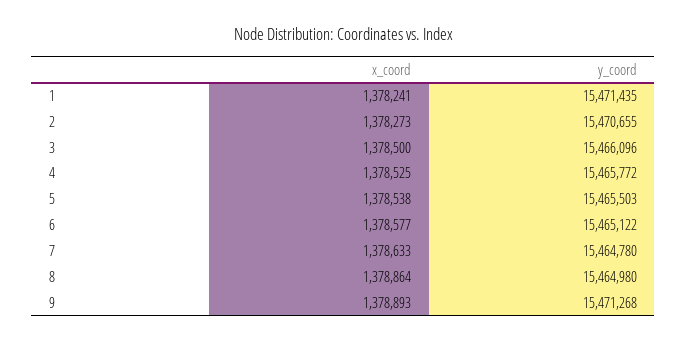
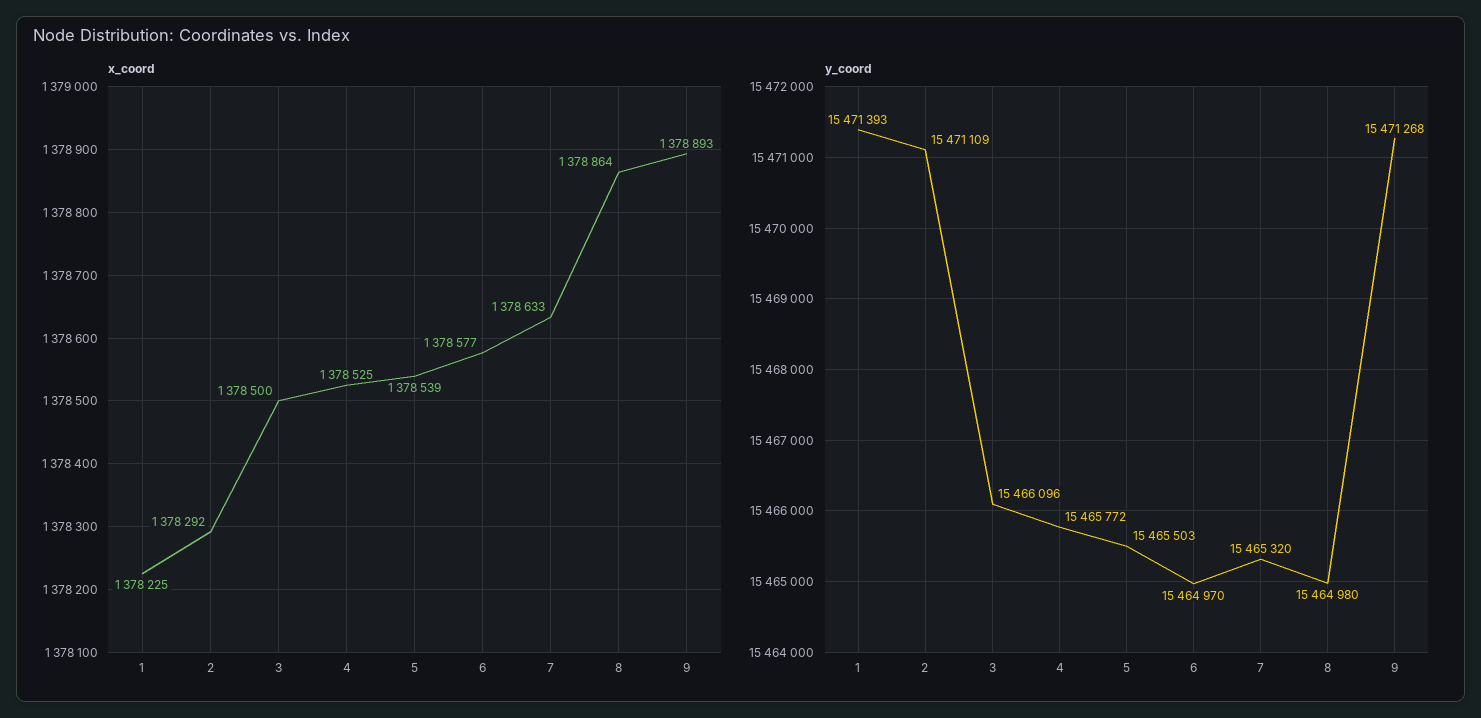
  {
    "x_coord": {
-     "1": 1378241,
+     "1": 1378225,
-     "2": 1378273,
+     "2": 1378292,
      "3": 1378500,
      "4": 1378525,
-     "5": 1378538,
+     "5": 1378539,
      "6": 1378577,
      "7": 1378633,
      "8": 1378864,
      "9": 1378893
    },
    "y_coord": {
-     "1": 15471435,
+     "1": 15471393,
-     "2": 15470655,
+     "2": 15471109,
      "3": 15466096,
      "4": 15465772,
      "5": 15465503,
-     "6": 15465122,
+     "6": 15464970,
-     "7": 15464780,
+     "7": 15465320,
      "8": 15464980,
      "9": 15471268
    }
  }

